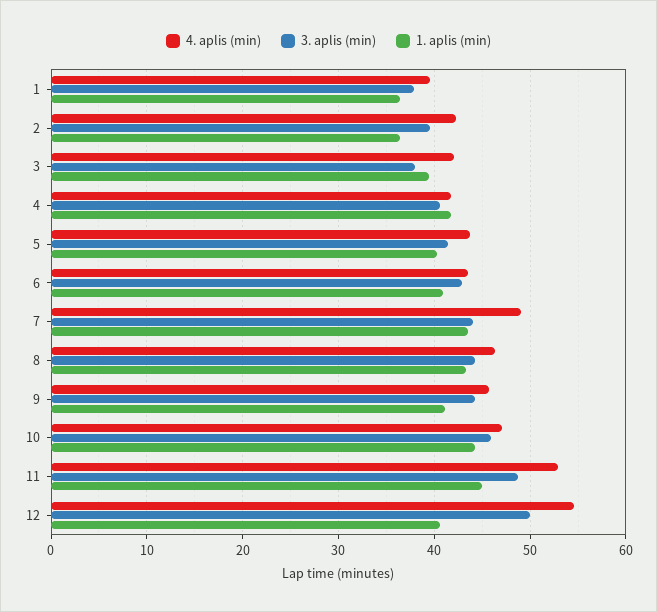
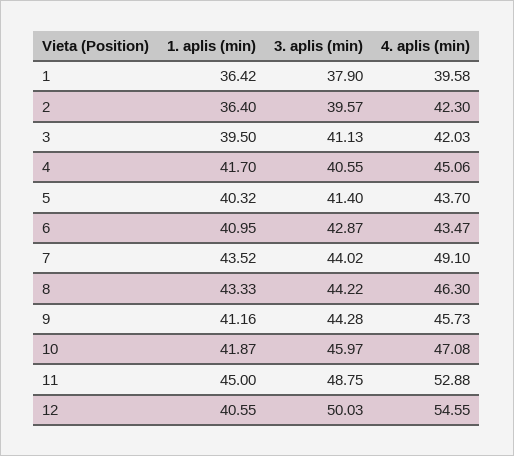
  {
    "4. aplis (min)": {
      "1": 39.58,
      "2": 42.3,
      "3": 42.03,
-     "4": 42,
+     "4": 45.06,
      "5": 43.7,
      "6": 43.47,
      "7": 49.1,
      "8": 46.3,
      "9": 45.73,
      "10": 47.08,
      "11": 52.88,
      "12": 54.55
    },
    "3. aplis (min)": {
      "1": 37.9,
      "2": 39.57,
-     "3": 38,
+     "3": 41.13,
      "4": 40.55,
      "5": 41.4,
      "6": 42.87,
      "7": 44.02,
      "8": 44.22,
      "9": 44.28,
      "10": 45.97,
      "11": 48.75,
      "12": 50.03
    },
    "1. aplis (min)": {
      "1": 36.42,
      "2": 36.4,
      "3": 39.5,
      "4": 41.7,
      "5": 40.32,
      "6": 40.95,
      "7": 43.52,
      "8": 43.33,
      "9": 41.16,
-     "10": 44,
+     "10": 41.87,
      "11": 45,
      "12": 40.55
    }
  }

